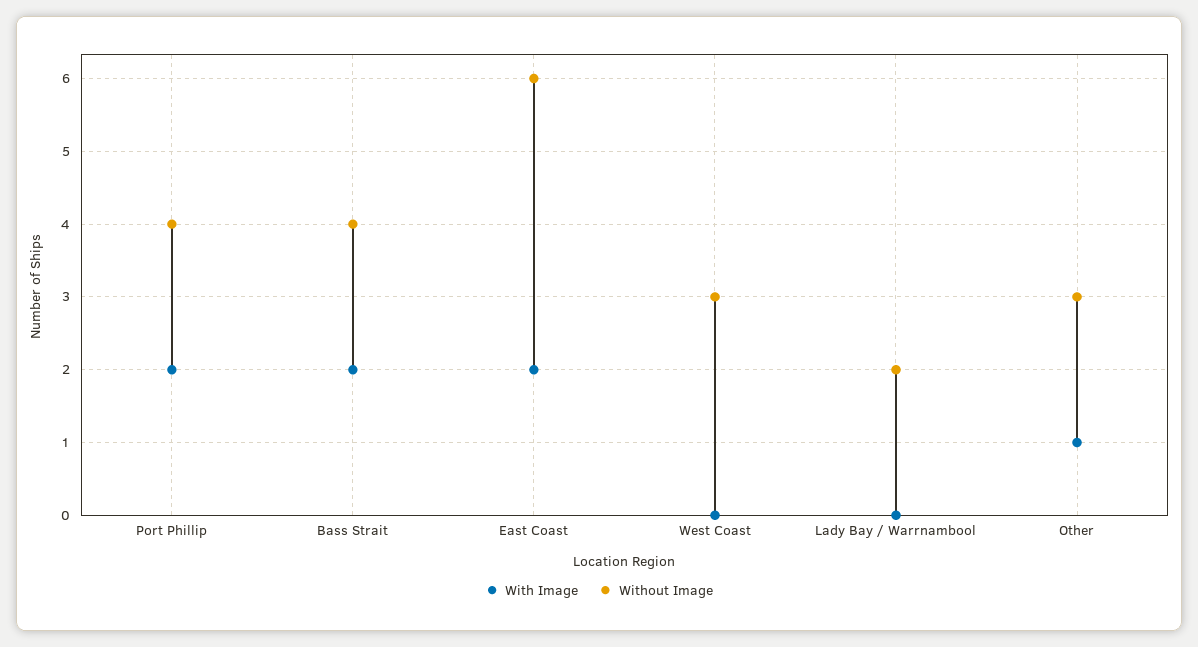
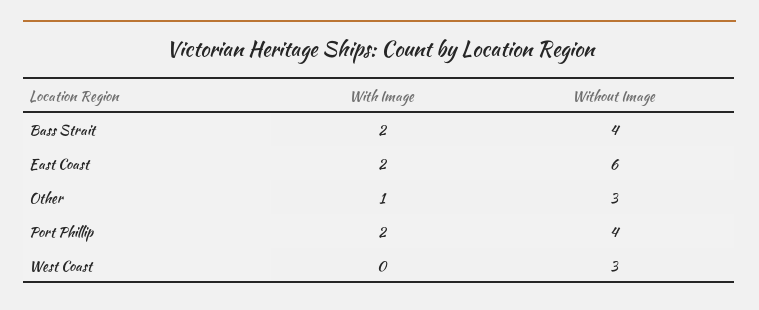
  {
    "With Image": {
      "Port Phillip": 2,
      "Bass Strait": 2,
      "East Coast": 2,
      "West Coast": 0,
-     "Lady Bay / Warrnambool": 0,
      "Other": 1
    },
    "Without Image": {
      "Port Phillip": 4,
      "Bass Strait": 4,
      "East Coast": 6,
      "West Coast": 3,
-     "Lady Bay / Warrnambool": 2,
      "Other": 3
    }
  }

